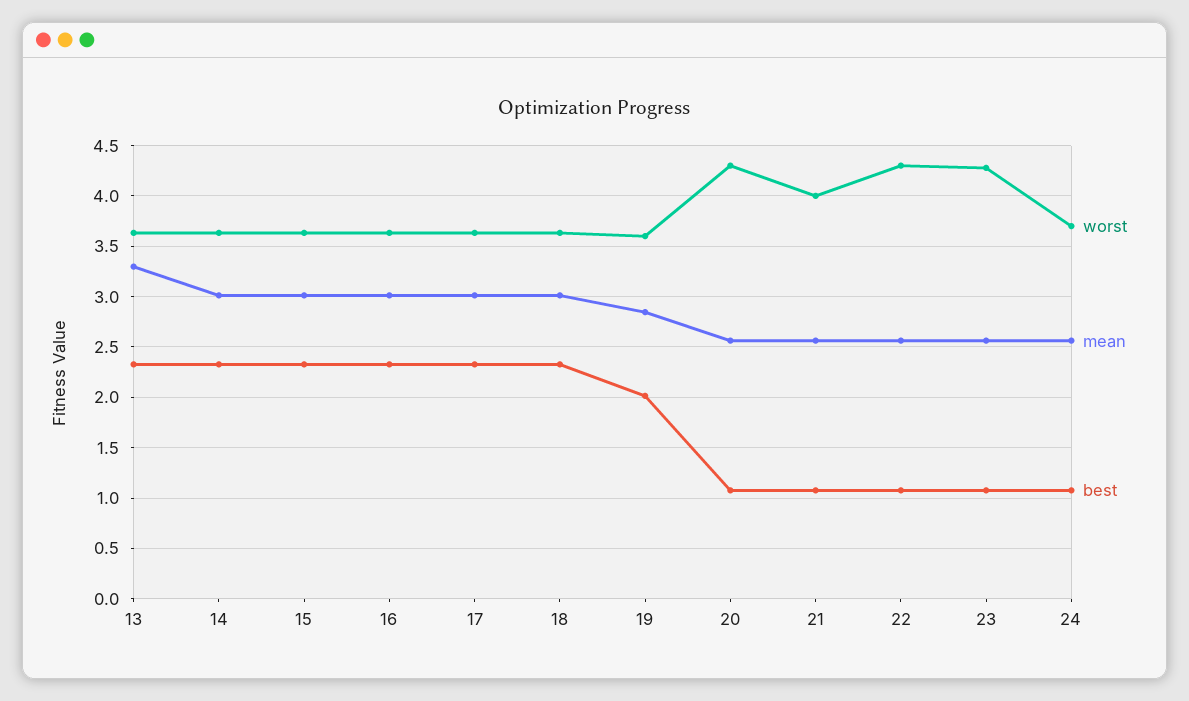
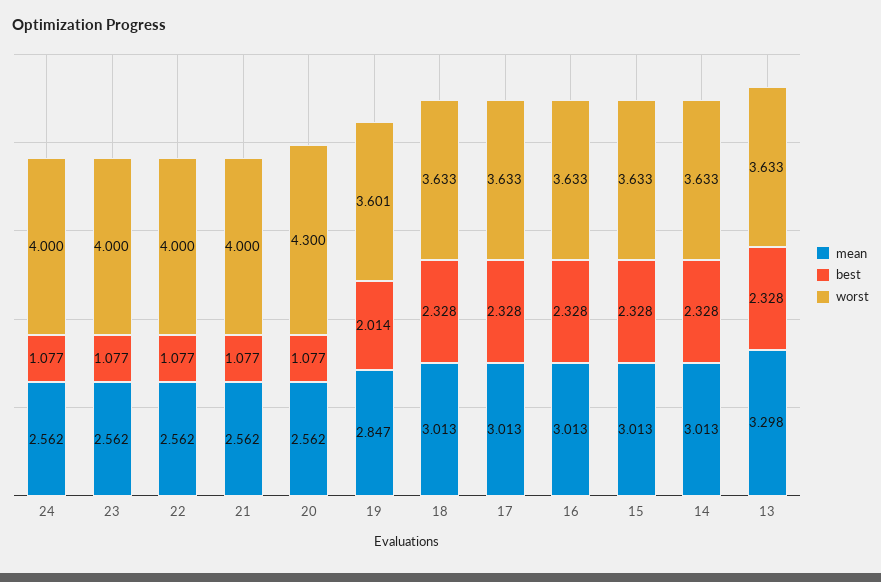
  {
    "worst": {
      "13": 3.633,
      "14": 3.633,
      "15": 3.633,
      "16": 3.633,
      "17": 3.633,
      "18": 3.633,
      "19": 3.601,
      "20": 4.3,
      "21": 4,
-     "22": 4.3,
+     "22": 4,
-     "23": 4.3,
+     "23": 4,
-     "24": 3.7
+     "24": 4
    },
    "mean": {
      "13": 3.298,
      "14": 3.013,
      "15": 3.013,
      "16": 3.013,
      "17": 3.013,
      "18": 3.013,
      "19": 2.847,
      "20": 2.562,
      "21": 2.562,
      "22": 2.562,
      "23": 2.562,
      "24": 2.562
    },
    "best": {
      "13": 2.328,
      "14": 2.328,
      "15": 2.328,
      "16": 2.328,
      "17": 2.328,
      "18": 2.328,
      "19": 2.014,
      "20": 1.077,
      "21": 1.077,
      "22": 1.077,
      "23": 1.077,
      "24": 1.077
    }
  }

